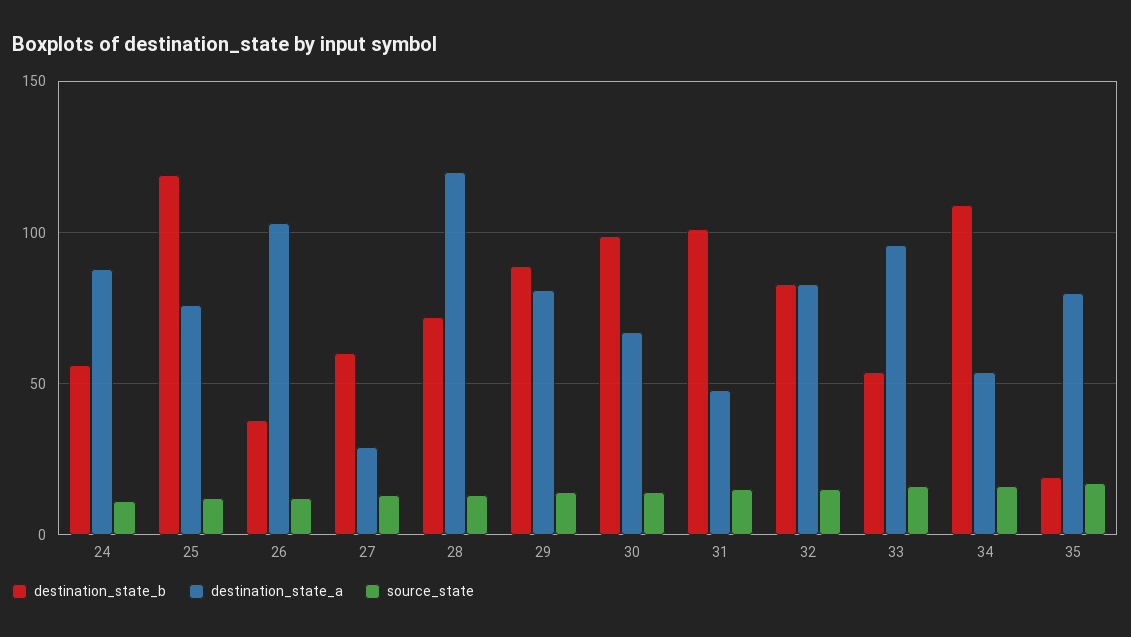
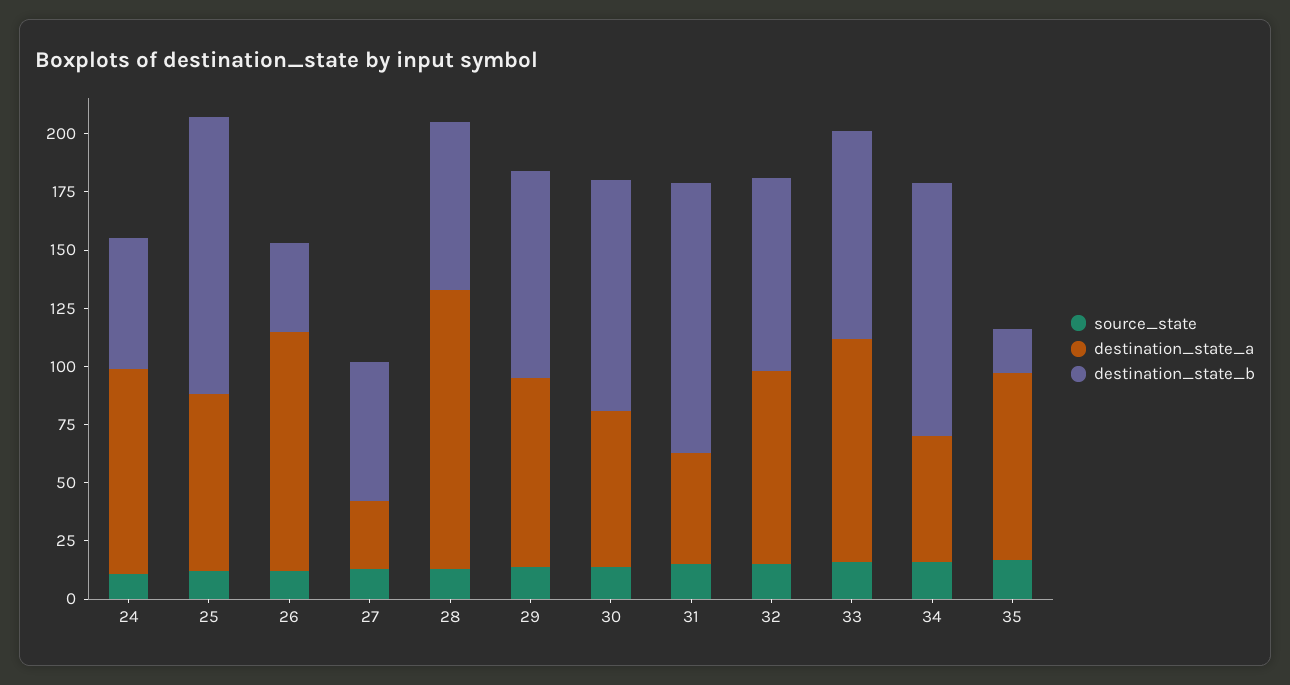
  {
    "destination_state_b": {
      "24": 55,
      "25": 120,
      "26": 40,
      "27": 60,
      "28": 70,
      "29": 90,
      "30": 100,
-     "31": 100,
+     "31": 115,
      "32": 85,
-     "33": 55,
+     "33": 90,
      "34": 110,
      "35": 20
    },
    "destination_state_a": {
      "24": 90,
      "25": 75,
      "26": 105,
      "27": 30,
      "28": 120,
      "29": 80,
      "30": 65,
      "31": 50,
      "32": 85,
      "33": 95,
      "34": 55,
      "35": 80
    },
    "source_state": {
      "24": 10,
      "25": 10,
      "26": 10,
      "27": 15,
      "28": 15,
      "29": 15,
      "30": 15,
      "31": 15,
      "32": 15,
      "33": 15,
      "34": 15,
      "35": 15
    }
  }

